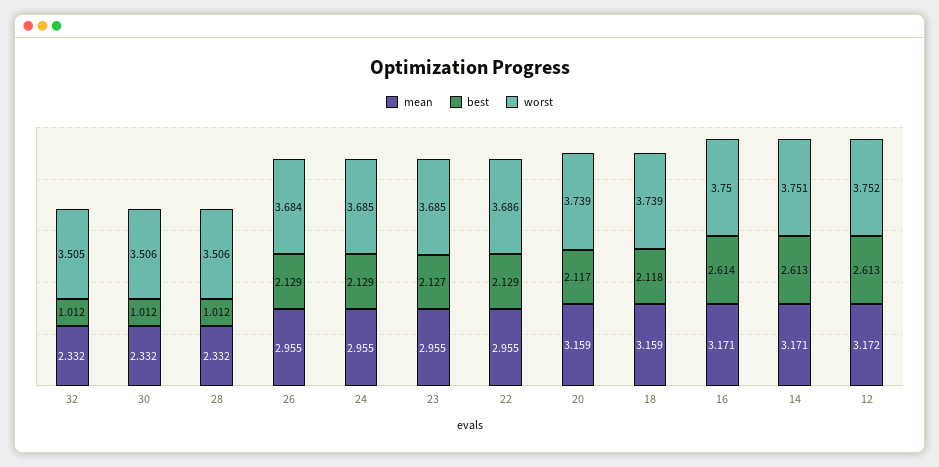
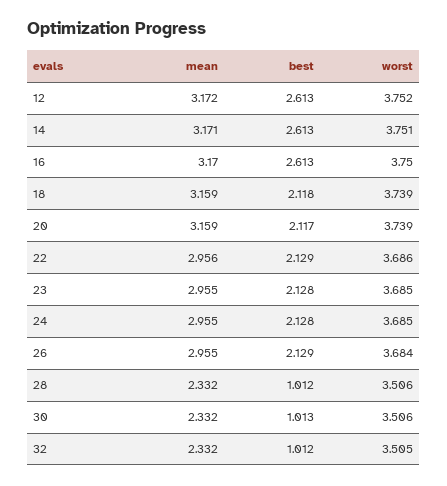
  {
    "mean": {
      "32": 2.332,
      "30": 2.332,
      "28": 2.332,
      "26": 2.955,
      "24": 2.955,
      "23": 2.955,
-     "22": 2.955,
+     "22": 2.956,
      "20": 3.159,
      "18": 3.159,
-     "16": 3.171,
+     "16": 3.17,
      "14": 3.171,
      "12": 3.172
    },
    "best": {
      "32": 1.012,
-     "30": 1.012,
+     "30": 1.013,
      "28": 1.012,
      "26": 2.129,
-     "24": 2.129,
+     "24": 2.128,
-     "23": 2.127,
+     "23": 2.128,
      "22": 2.129,
      "20": 2.117,
      "18": 2.118,
-     "16": 2.614,
+     "16": 2.613,
      "14": 2.613,
      "12": 2.613
    },
    "worst": {
      "32": 3.505,
      "30": 3.506,
      "28": 3.506,
      "26": 3.684,
      "24": 3.685,
      "23": 3.685,
      "22": 3.686,
      "20": 3.739,
      "18": 3.739,
      "16": 3.75,
      "14": 3.751,
      "12": 3.752
    }
  }

